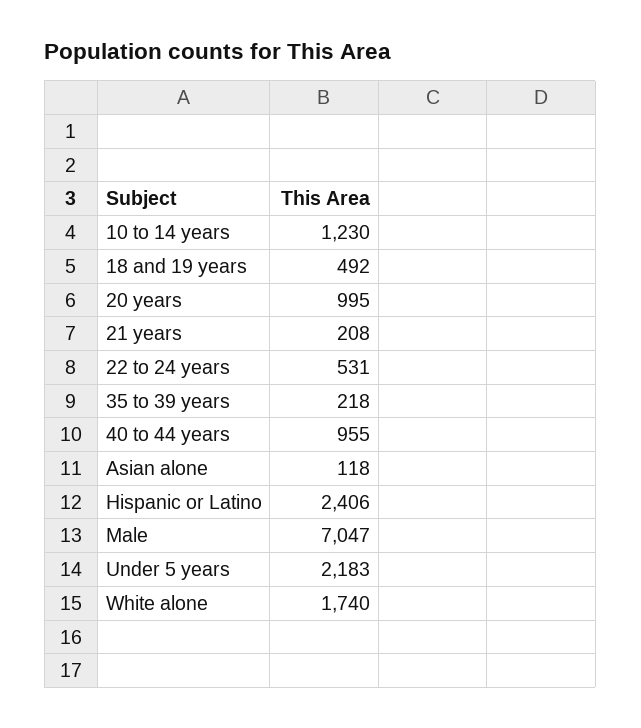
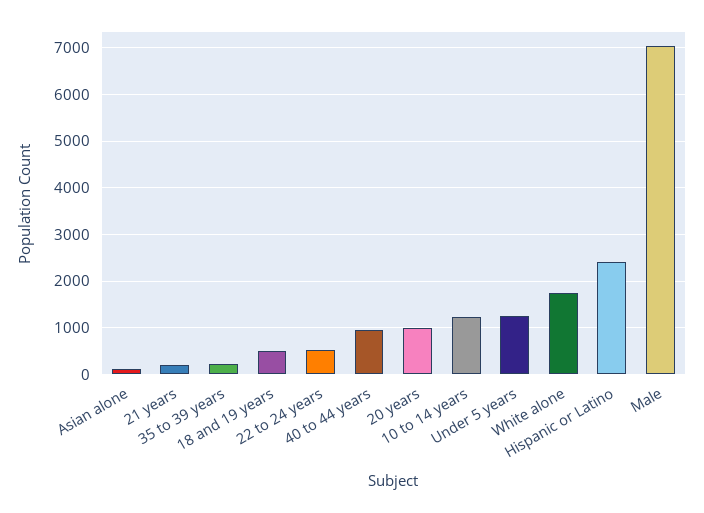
  {
    "10 to 14 years": 1230,
    "18 and 19 years": 492,
    "20 years": 995,
    "21 years": 208,
    "22 to 24 years": 531,
    "35 to 39 years": 218,
    "40 to 44 years": 955,
    "Asian alone": 118,
    "Hispanic or Latino": 2406,
    "Male": 7047,
-   "Under 5 years": 2183,
+   "Under 5 years": 1200,
    "White alone": 1740
  }

